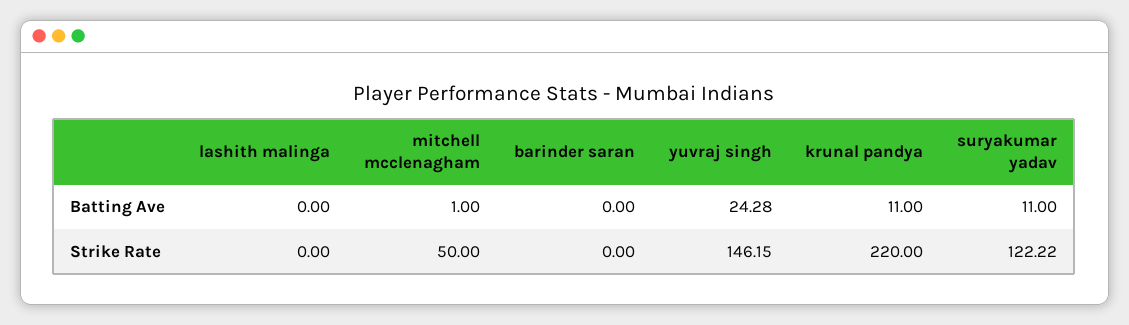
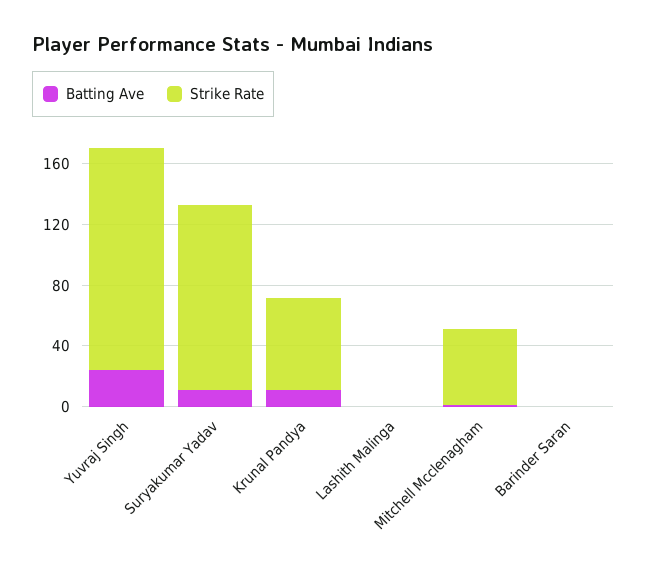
  {
    "Batting Ave": {
      "lashith malinga": 0,
      "mitchell mcclenagham": 1,
      "barinder saran": 0,
      "yuvraj singh": 24.28,
      "krunal pandya": 11,
      "suryakumar yadav": 11
    },
    "Strike Rate": {
      "lashith malinga": 0,
      "mitchell mcclenagham": 50,
      "barinder saran": 0,
      "yuvraj singh": 146.15,
-     "krunal pandya": 220,
+     "krunal pandya": 60,
      "suryakumar yadav": 122.22
    }
  }

